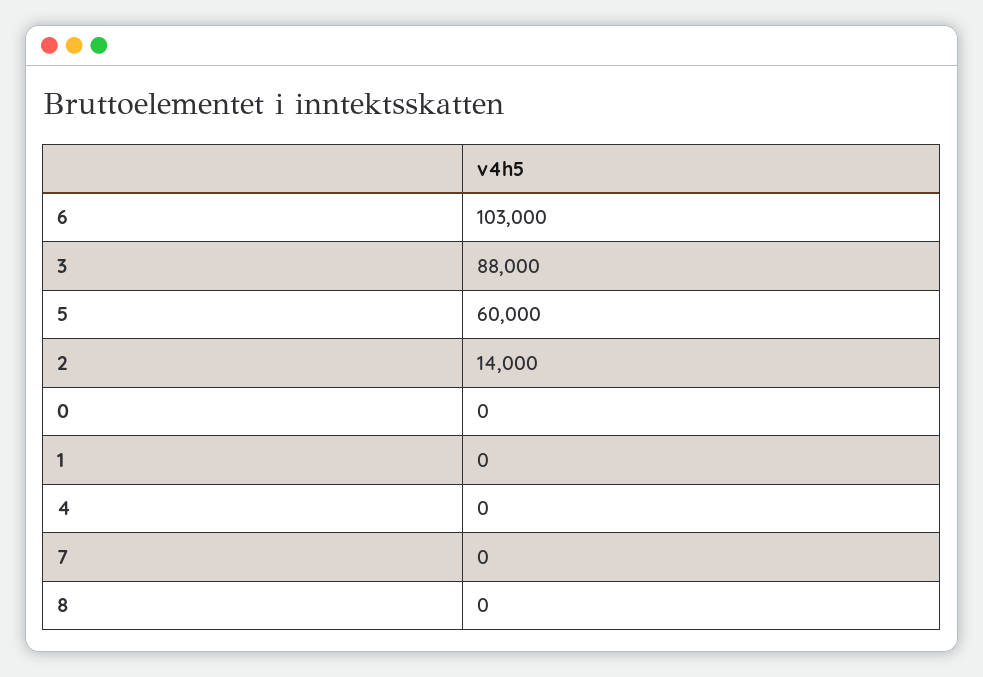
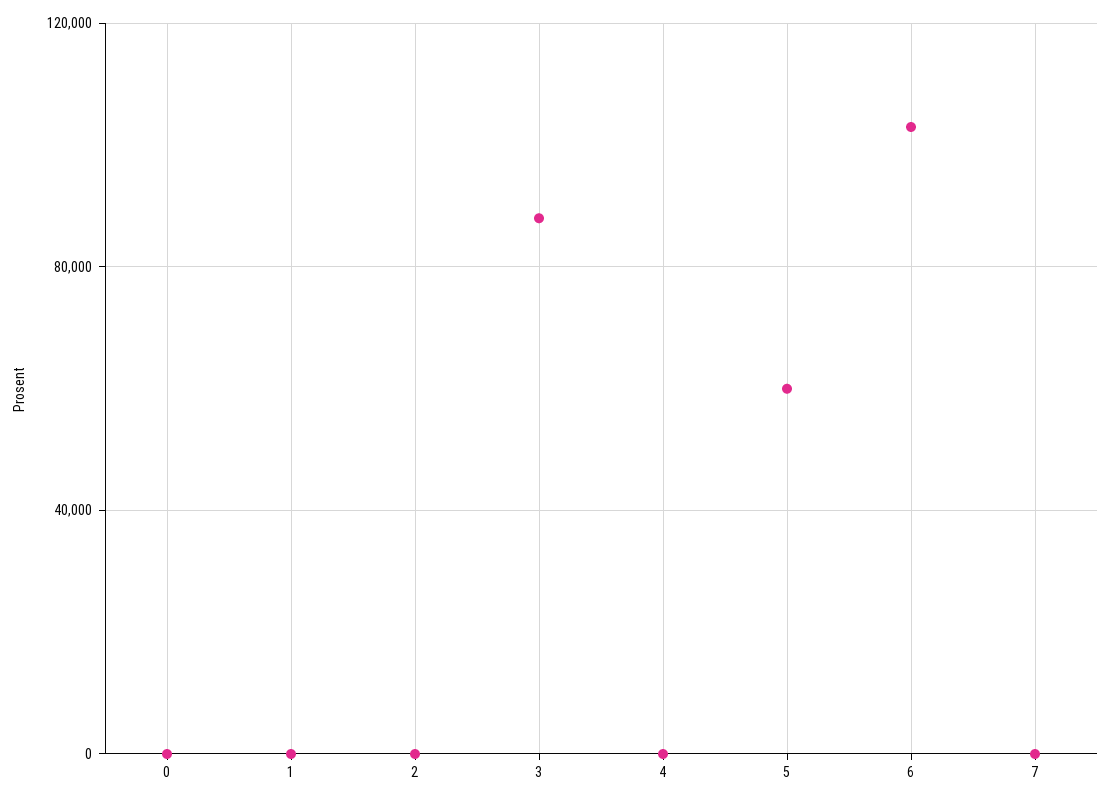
  {
    "6": 103000,
    "3": 88000,
    "5": 60000,
-   "2": 14000,
+   "2": 0,
    "0": 0,
    "1": 0,
    "4": 0,
-   "7": 0,
+   "7": 0
-   "8": 0
  }

